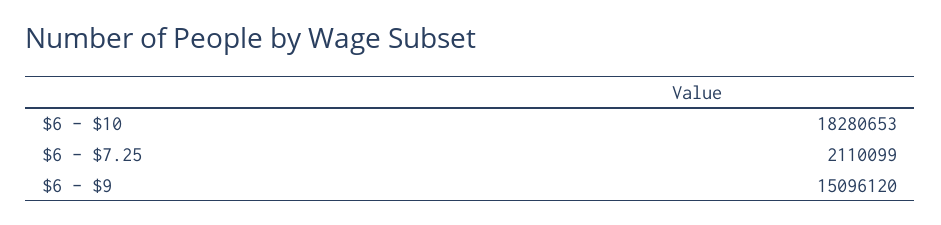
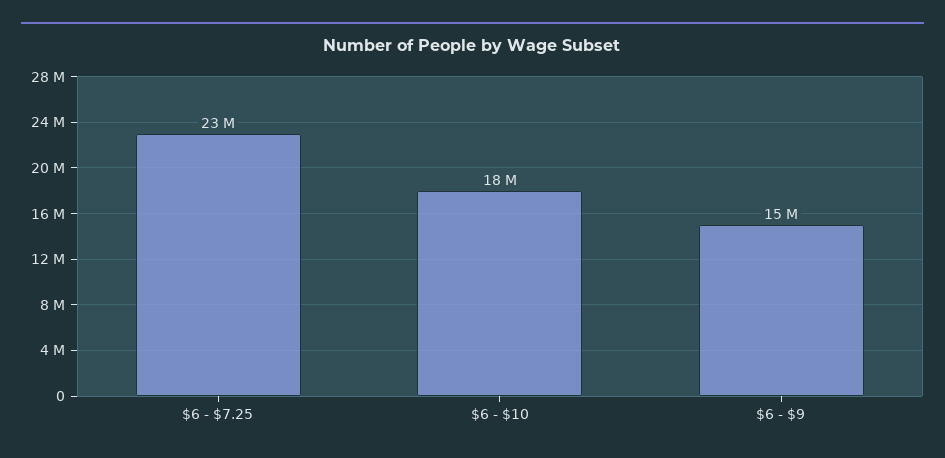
  {
    "$6 - $10": 18280653,
-   "$6 - $7.25": 2110099,
+   "$6 - $7.25": 23000000,
    "$6 - $9": 15096120
  }

